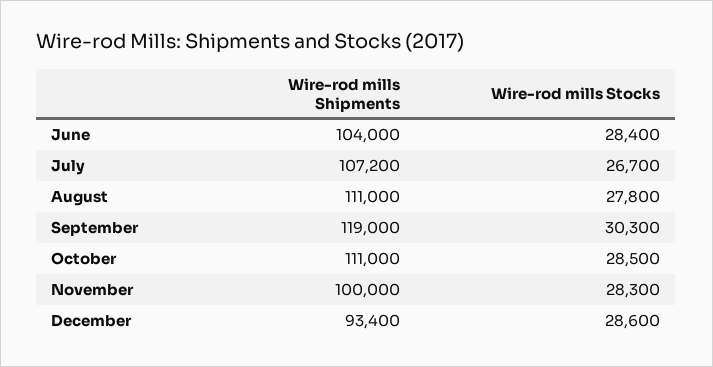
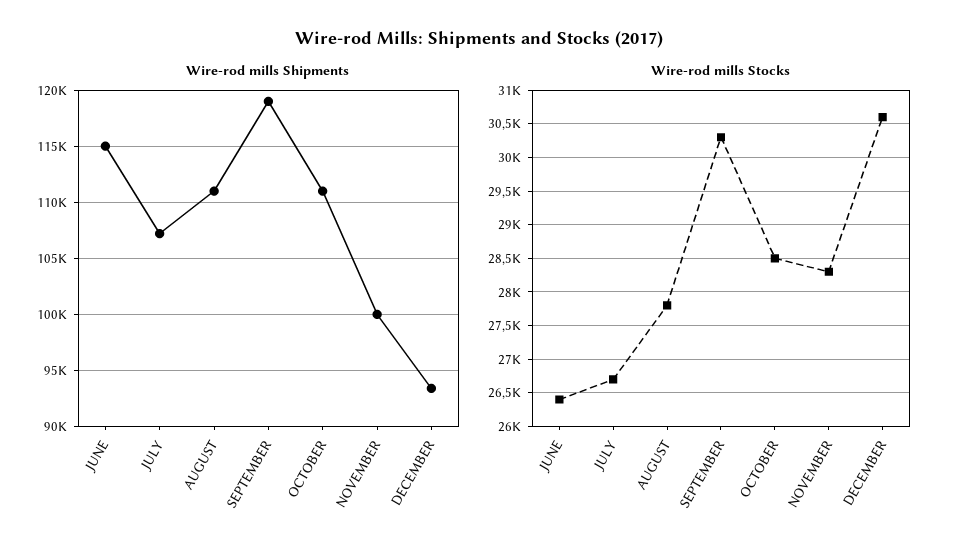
  {
    "Wire-rod mills Shipments": {
-     "June": 104000,
+     "June": 115000,
      "July": 107200,
      "August": 111000,
      "September": 119000,
      "October": 111000,
      "November": 100000,
      "December": 93400
    },
    "Wire-rod mills Stocks": {
-     "June": 28400,
+     "June": 26400,
      "July": 26700,
      "August": 27800,
      "September": 30300,
      "October": 28500,
      "November": 28300,
-     "December": 28600
+     "December": 30600
    }
  }

